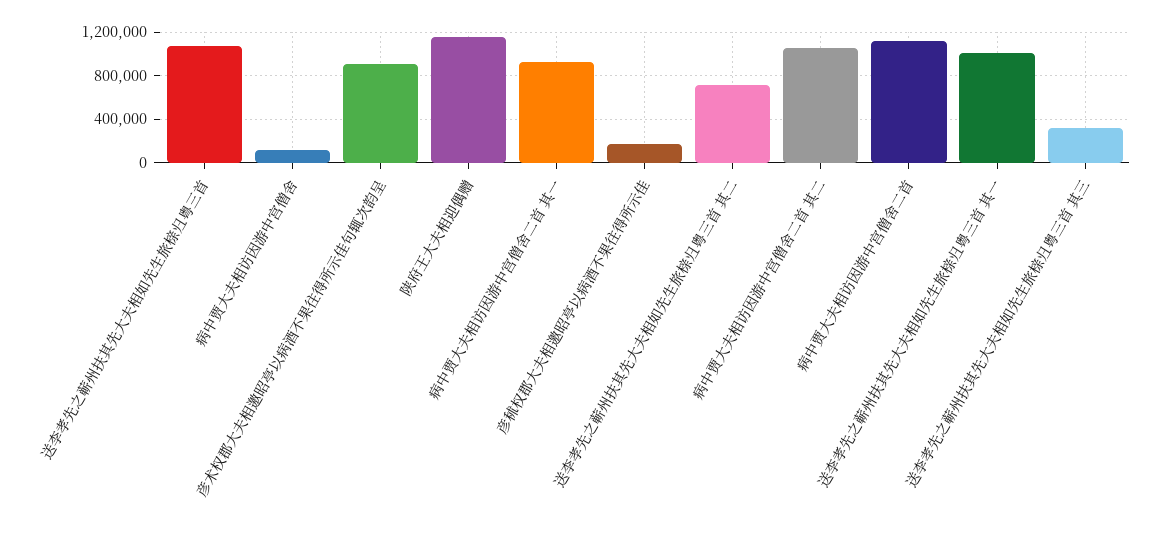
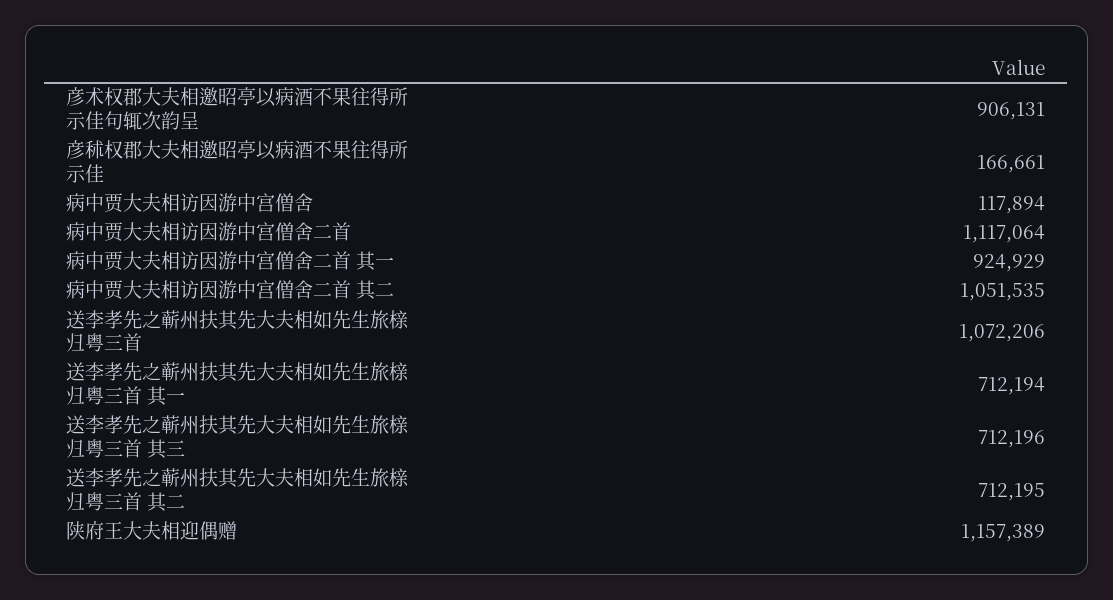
  {
    "送李孝先之蕲州扶其先大夫相如先生旅榇归粤三首": 1072206,
    "病中贾大夫相访因游中宫僧舍": 117894,
    "彦术权郡大夫相邀昭亭以病酒不果往得所示佳句辄次韵呈": 906131,
    "陕府王大夫相迎偶赠": 1157389,
    "病中贾大夫相访因游中宫僧舍二首 其一": 924929,
    "彦秫权郡大夫相邀昭亭以病酒不果往得所示佳": 166661,
    "送李孝先之蕲州扶其先大夫相如先生旅榇归粤三首 其二": 712195,
    "病中贾大夫相访因游中宫僧舍二首 其二": 1051535,
    "病中贾大夫相访因游中宫僧舍二首": 1117064,
-   "送李孝先之蕲州扶其先大夫相如先生旅榇归粤三首 其一": 1000000,
+   "送李孝先之蕲州扶其先大夫相如先生旅榇归粤三首 其一": 712194,
-   "送李孝先之蕲州扶其先大夫相如先生旅榇归粤三首 其三": 300000
+   "送李孝先之蕲州扶其先大夫相如先生旅榇归粤三首 其三": 712196
  }

